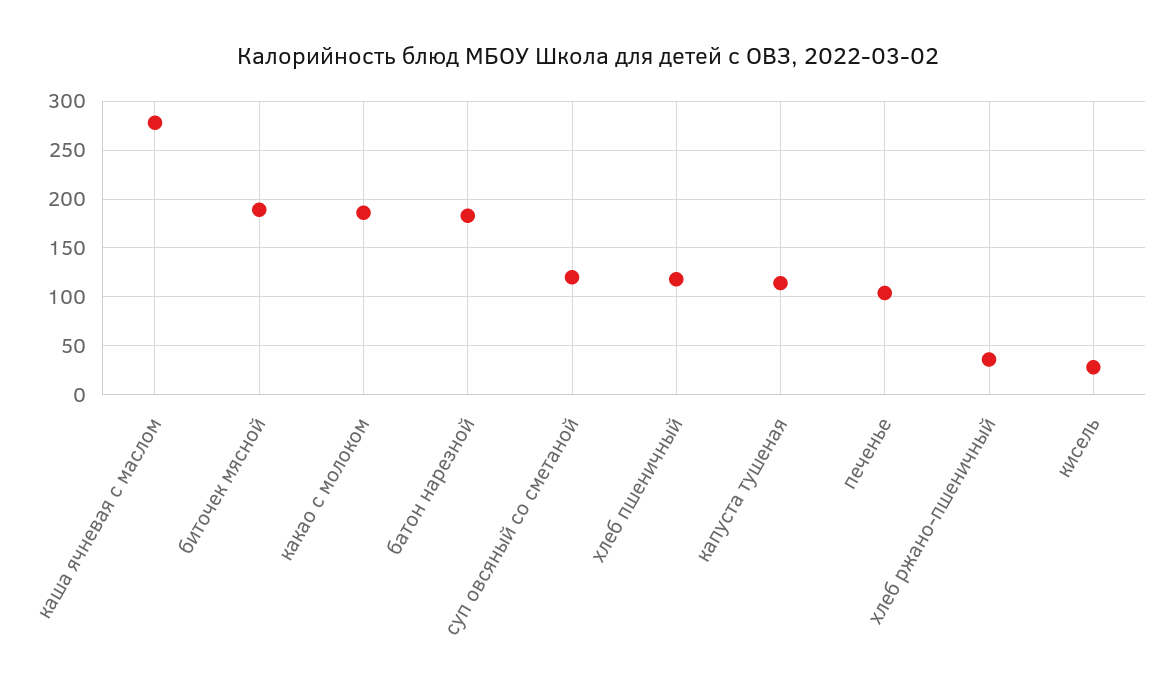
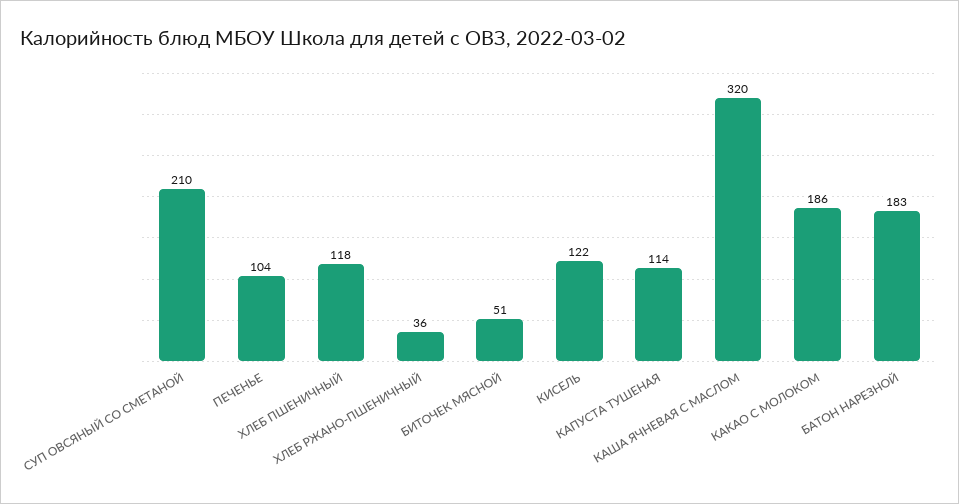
  {
-   "каша ячневая с маслом": 280,
+   "каша ячневая с маслом": 320,
-   "биточек мясной": 190,
+   "биточек мясной": 51,
    "какао с молоком": 186,
    "батон нарезной": 183,
-   "суп овсяный со сметаной": 120,
+   "суп овсяный со сметаной": 210,
    "хлеб пшеничный": 118,
    "капуста тушеная": 114,
    "печенье": 104,
    "хлеб ржано-пшеничный": 36,
-   "кисель": 30
+   "кисель": 122
  }

